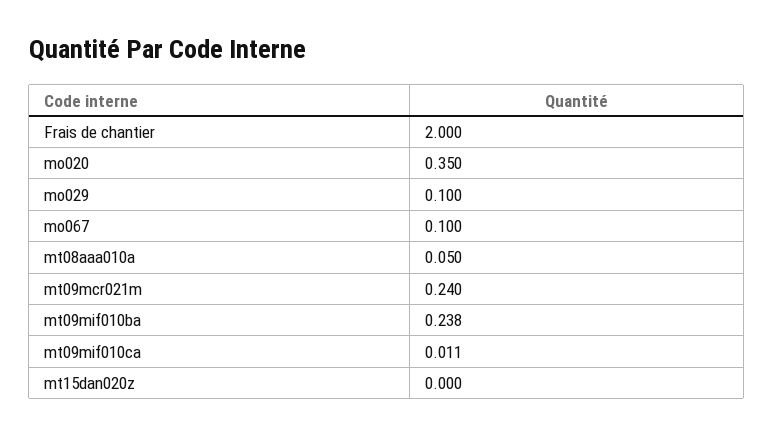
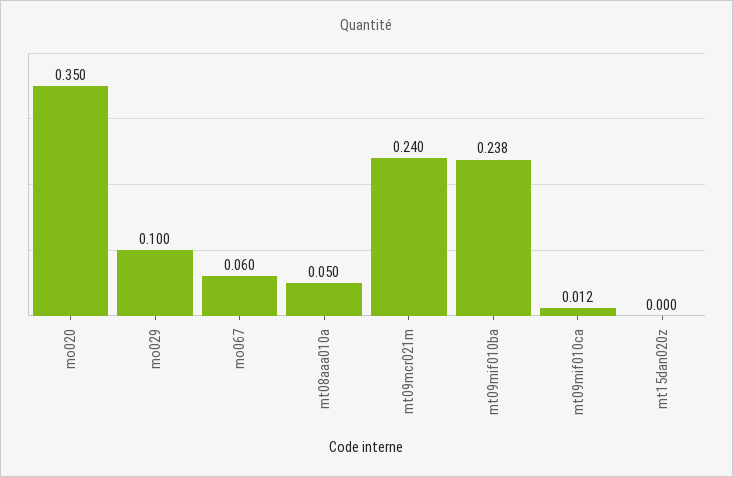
  {
-   "Frais de chantier": 2,
    "mo020": 0.35,
    "mo029": 0.1,
-   "mo067": 0.1,
+   "mo067": 0.06,
    "mt08aaa010a": 0.05,
    "mt09mcr021m": 0.24,
    "mt09mif010ba": 0.238,
-   "mt09mif010ca": 0.011,
+   "mt09mif010ca": 0.012,
    "mt15dan020z": 0
  }

